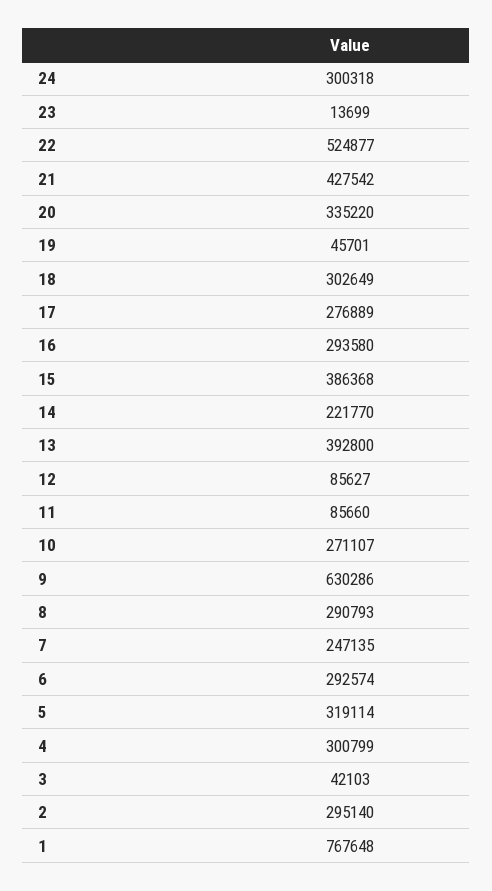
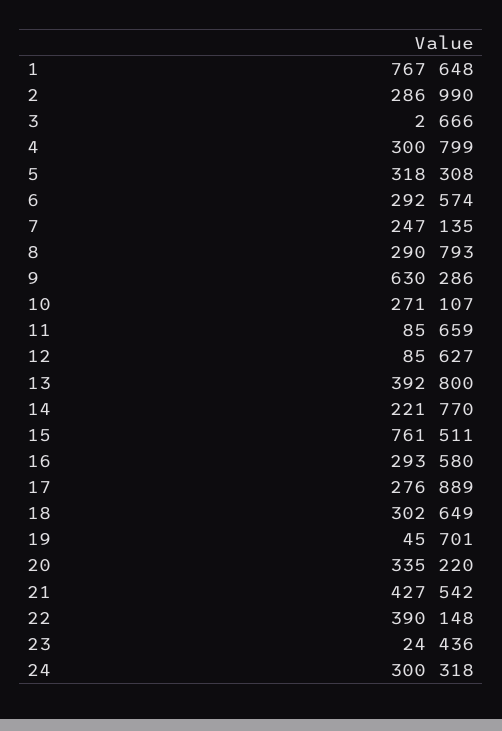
  {
    "24": 300318,
-   "23": 13699,
+   "23": 24436,
-   "22": 524877,
+   "22": 390148,
    "21": 427542,
    "20": 335220,
    "19": 45701,
    "18": 302649,
    "17": 276889,
    "16": 293580,
-   "15": 386368,
+   "15": 761511,
    "14": 221770,
    "13": 392800,
    "12": 85627,
-   "11": 85660,
+   "11": 85659,
    "10": 271107,
    "9": 630286,
    "8": 290793,
    "7": 247135,
    "6": 292574,
-   "5": 319114,
+   "5": 318308,
    "4": 300799,
-   "3": 42103,
+   "3": 2666,
-   "2": 295140,
+   "2": 286990,
    "1": 767648
  }

